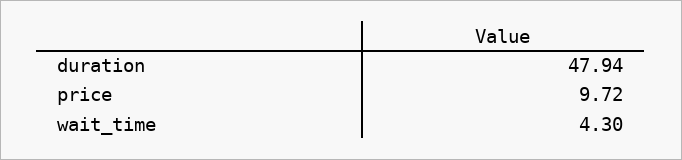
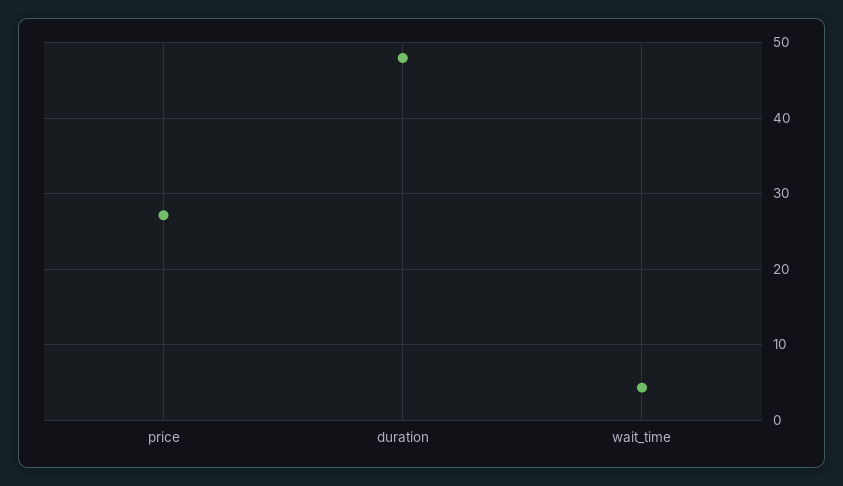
  {
    "duration": 47.94,
-   "price": 9.72,
+   "price": 27,
    "wait_time": 4.3
  }

